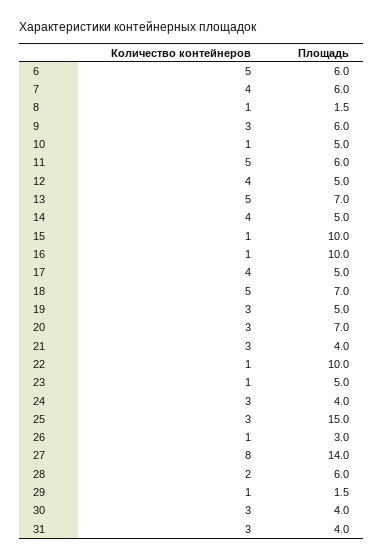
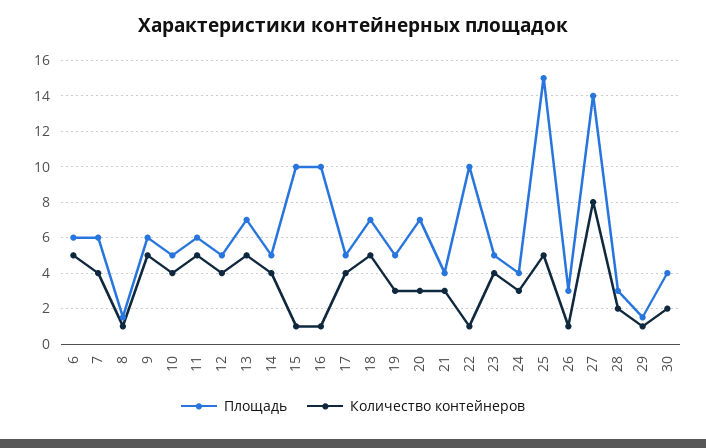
  {
    "Количество контейнеров": {
      "6": 5,
      "7": 4,
      "8": 1,
-     "9": 3,
+     "9": 5,
-     "10": 1,
+     "10": 4,
      "11": 5,
      "12": 4,
      "13": 5,
      "14": 4,
      "15": 1,
      "16": 1,
      "17": 4,
      "18": 5,
      "19": 3,
      "20": 3,
      "21": 3,
      "22": 1,
-     "23": 1,
+     "23": 4,
      "24": 3,
-     "25": 3,
+     "25": 5,
      "26": 1,
      "27": 8,
      "28": 2,
      "29": 1,
-     "30": 3,
+     "30": 2
-     "31": 3
    },
    "Площадь": {
      "6": 6,
      "7": 6,
      "8": 1.5,
      "9": 6,
      "10": 5,
      "11": 6,
      "12": 5,
      "13": 7,
      "14": 5,
      "15": 10,
      "16": 10,
      "17": 5,
      "18": 7,
      "19": 5,
      "20": 7,
      "21": 4,
      "22": 10,
      "23": 5,
      "24": 4,
      "25": 15,
      "26": 3,
      "27": 14,
-     "28": 6,
+     "28": 3,
      "29": 1.5,
-     "30": 4,
+     "30": 4
-     "31": 4
    }
  }

